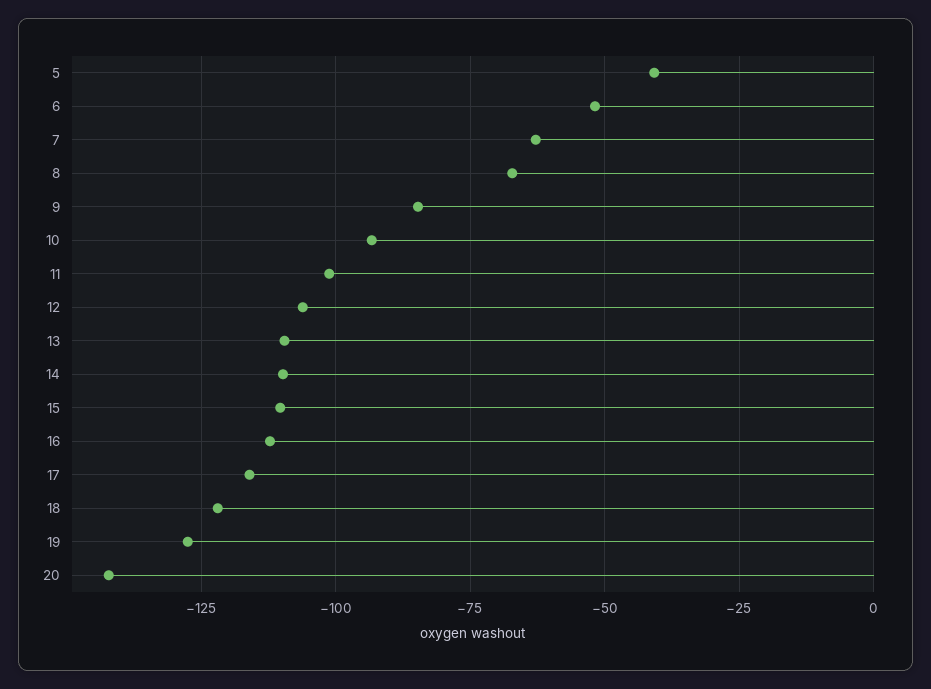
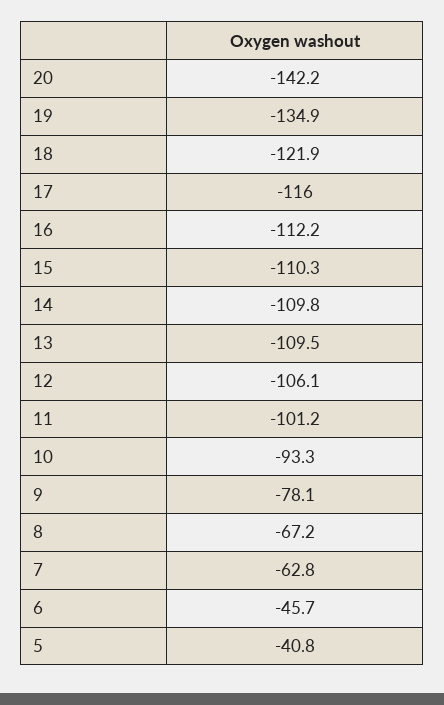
  {
    "5": -40.8,
-   "6": -52.5,
+   "6": -45.7,
    "7": -62.8,
    "8": -67.2,
-   "9": -85,
+   "9": -78.1,
    "10": -93.3,
    "11": -101.2,
    "12": -106.1,
    "13": -109.5,
    "14": -109.8,
    "15": -110.3,
    "16": -112.2,
    "17": -116,
    "18": -121.9,
-   "19": -127.5,
+   "19": -134.9,
    "20": -142.2
  }

